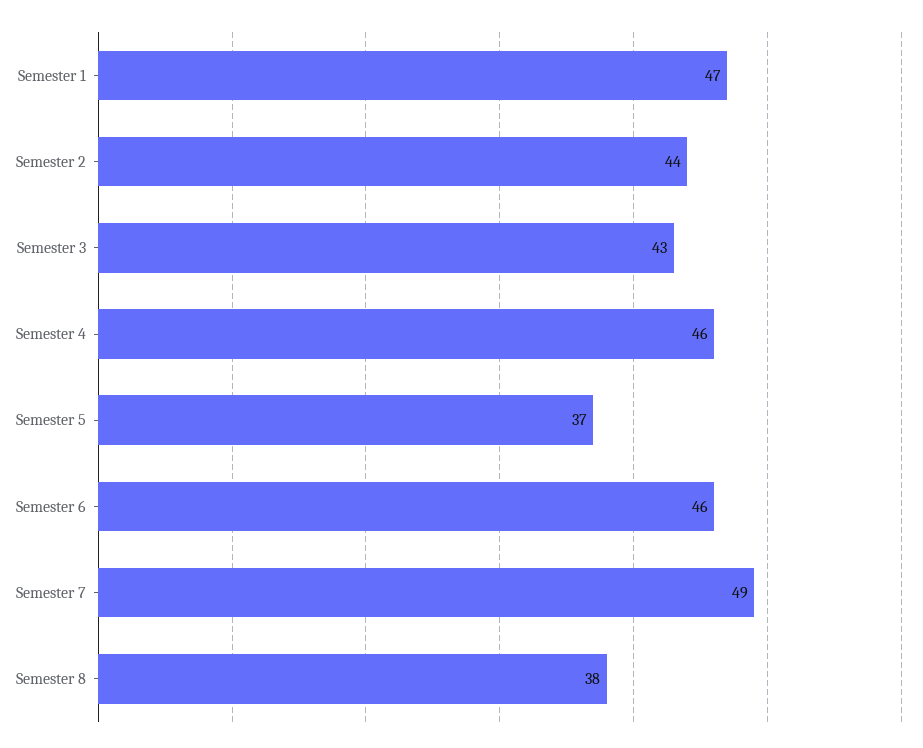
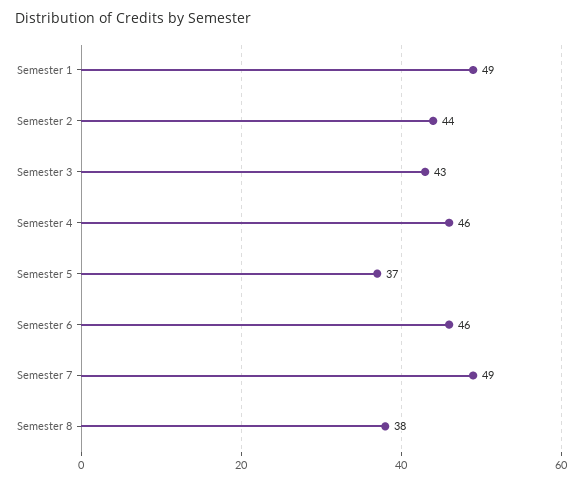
  {
-   "Semester 1": 47,
+   "Semester 1": 49,
    "Semester 2": 44,
    "Semester 3": 43,
    "Semester 4": 46,
    "Semester 5": 37,
    "Semester 6": 46,
    "Semester 7": 49,
    "Semester 8": 38
  }

